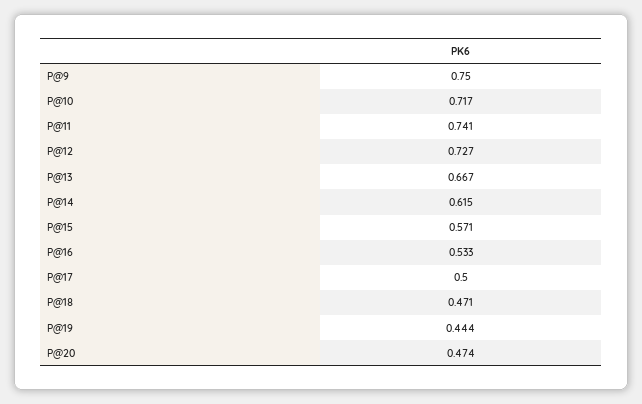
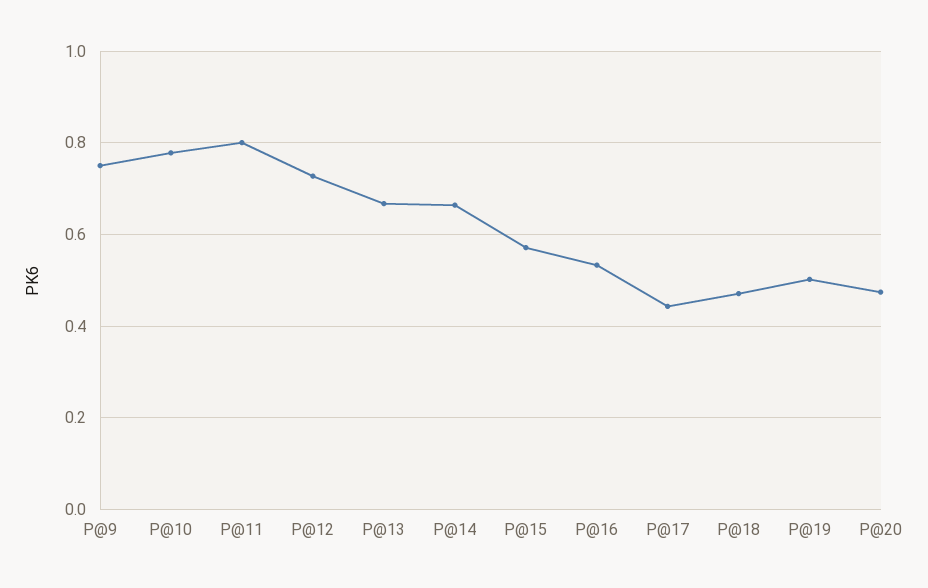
  {
    "P@9": 0.75,
-   "P@10": 0.717,
+   "P@10": 0.78,
-   "P@11": 0.741,
+   "P@11": 0.8,
    "P@12": 0.727,
    "P@13": 0.667,
-   "P@14": 0.615,
+   "P@14": 0.66,
    "P@15": 0.571,
    "P@16": 0.533,
-   "P@17": 0.5,
+   "P@17": 0.44,
    "P@18": 0.471,
-   "P@19": 0.444,
+   "P@19": 0.5,
    "P@20": 0.474
  }

